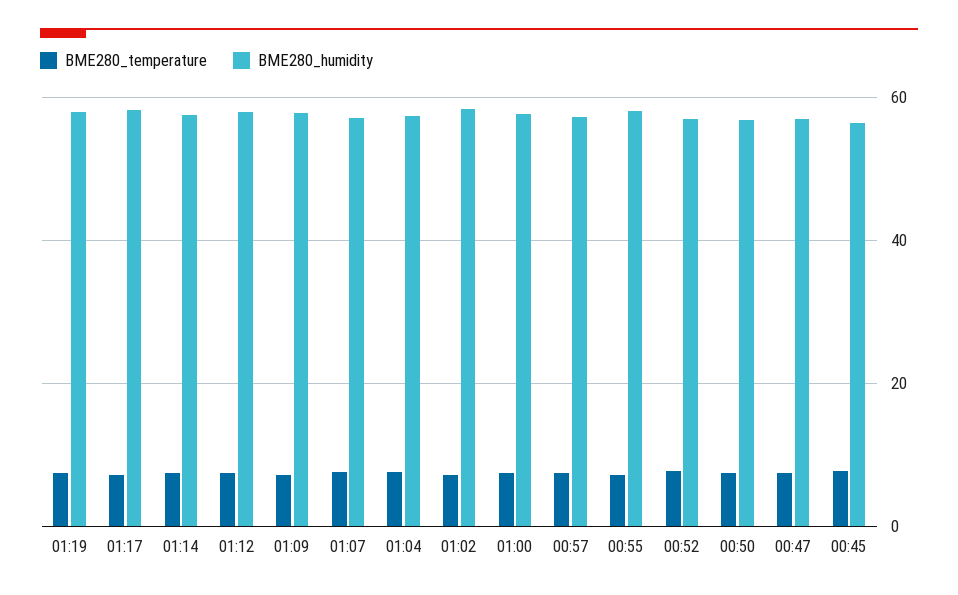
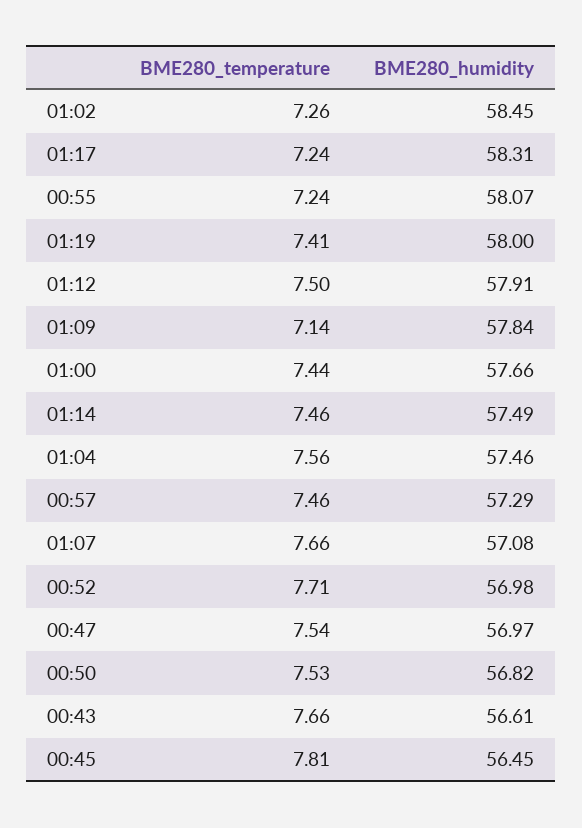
  {
    "BME280_temperature": {
      "01:19": 7.41,
      "01:17": 7.24,
      "01:14": 7.46,
      "01:12": 7.5,
      "01:09": 7.14,
      "01:07": 7.66,
      "01:04": 7.56,
      "01:02": 7.26,
      "01:00": 7.44,
      "00:57": 7.46,
      "00:55": 7.24,
      "00:52": 7.71,
      "00:50": 7.53,
      "00:47": 7.54,
-     "00:45": 7.81
+     "00:45": 7.81,
+     "00:43": 7.66
    },
    "BME280_humidity": {
      "01:19": 58,
      "01:17": 58.31,
      "01:14": 57.49,
      "01:12": 57.91,
      "01:09": 57.84,
      "01:07": 57.08,
      "01:04": 57.46,
      "01:02": 58.45,
      "01:00": 57.66,
      "00:57": 57.29,
      "00:55": 58.07,
      "00:52": 56.98,
      "00:50": 56.82,
      "00:47": 56.97,
-     "00:45": 56.45
+     "00:45": 56.45,
+     "00:43": 56.61
    }
  }

